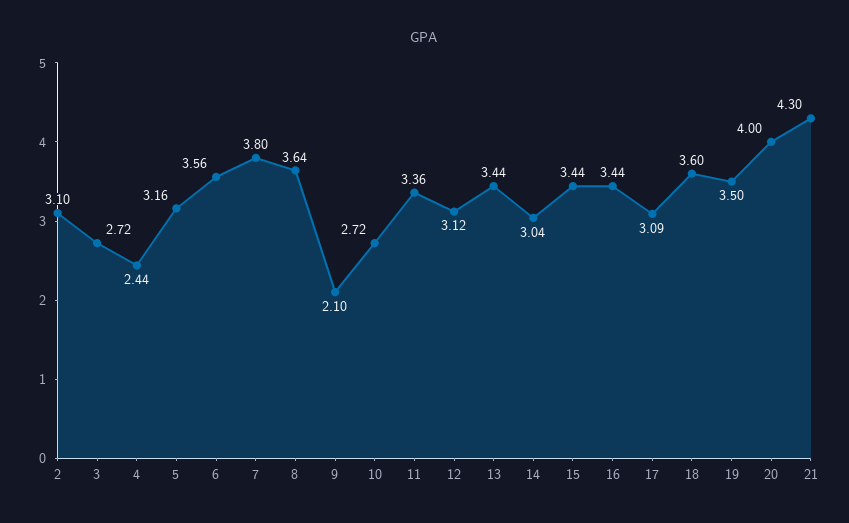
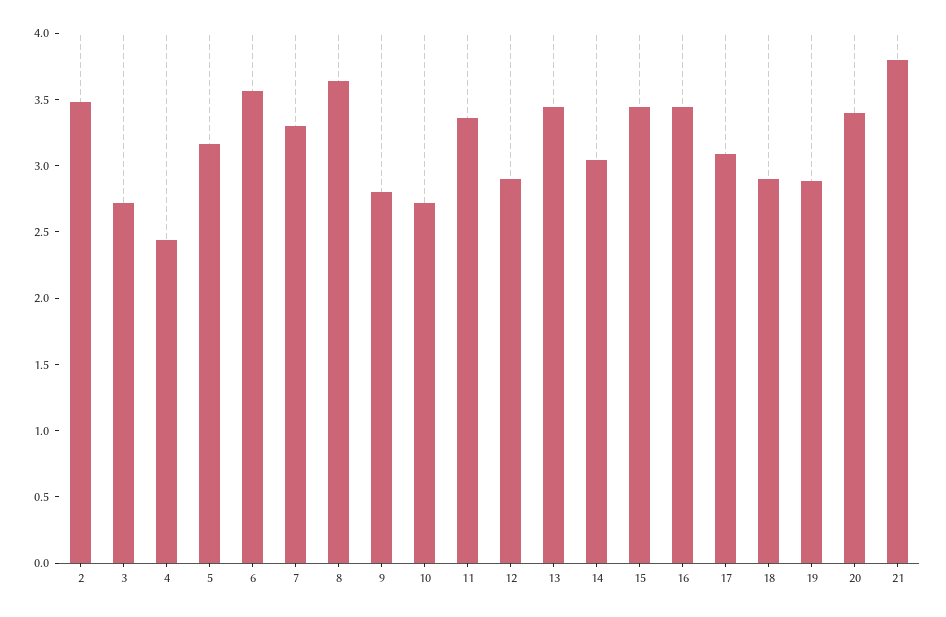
  {
-   "2": 3.1,
+   "2": 3.5,
    "3": 2.72,
    "4": 2.44,
    "5": 3.16,
    "6": 3.56,
-   "7": 3.8,
+   "7": 3.3,
    "8": 3.64,
-   "9": 2.1,
+   "9": 2.8,
    "10": 2.72,
    "11": 3.36,
-   "12": 3.12,
+   "12": 2.9,
    "13": 3.44,
    "14": 3.04,
    "15": 3.44,
    "16": 3.44,
    "17": 3.09,
-   "18": 3.6,
+   "18": 2.9,
-   "19": 3.5,
+   "19": 2.9,
-   "20": 4,
+   "20": 3.4,
-   "21": 4.3
+   "21": 3.8
  }

